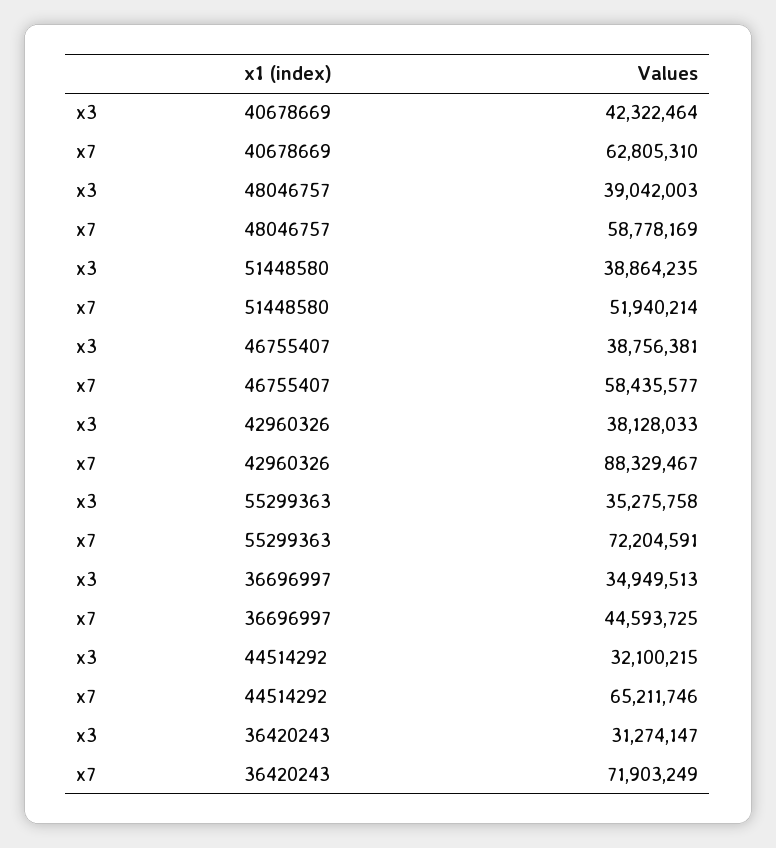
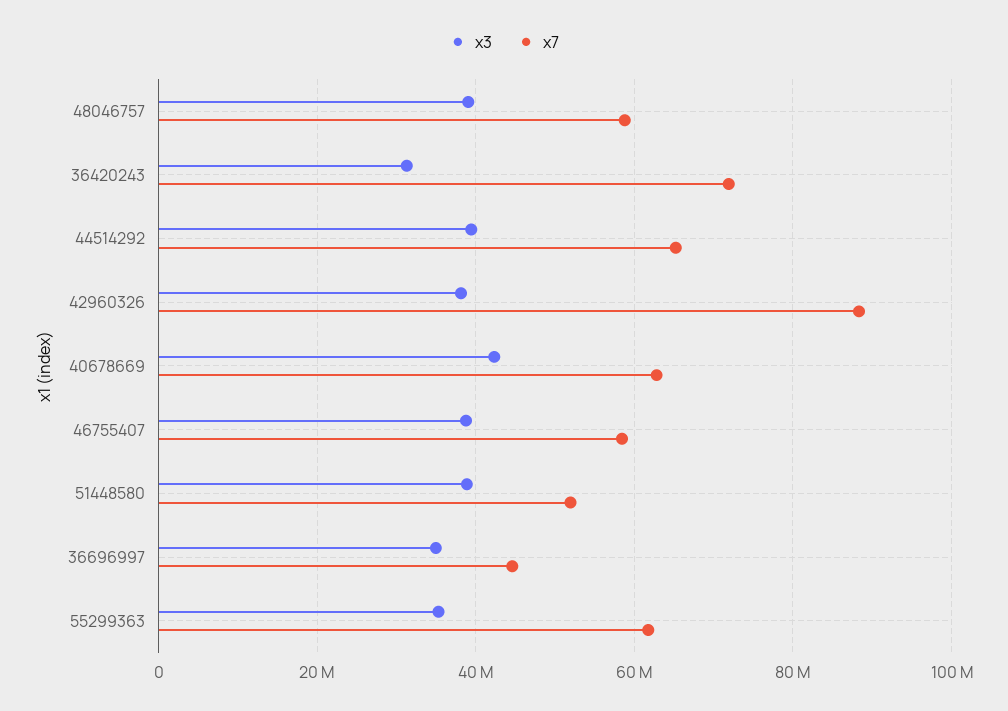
  {
    "x3": {
      "40678669": 42322464,
      "48046757": 39042003,
      "51448580": 38864235,
      "46755407": 38756381,
      "42960326": 38128033,
      "55299363": 35275758,
      "36696997": 34949513,
-     "44514292": 32100215,
+     "44514292": 40000000,
      "36420243": 31274147
    },
    "x7": {
      "40678669": 62805310,
      "48046757": 58778169,
      "51448580": 51940214,
      "46755407": 58435577,
      "42960326": 88329467,
-     "55299363": 72204591,
+     "55299363": 62000000,
      "36696997": 44593725,
      "44514292": 65211746,
      "36420243": 71903249
    }
  }

